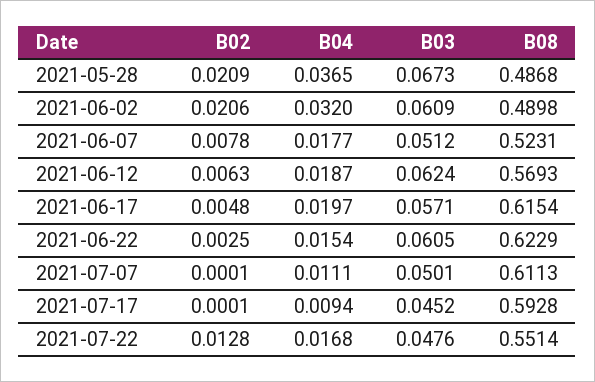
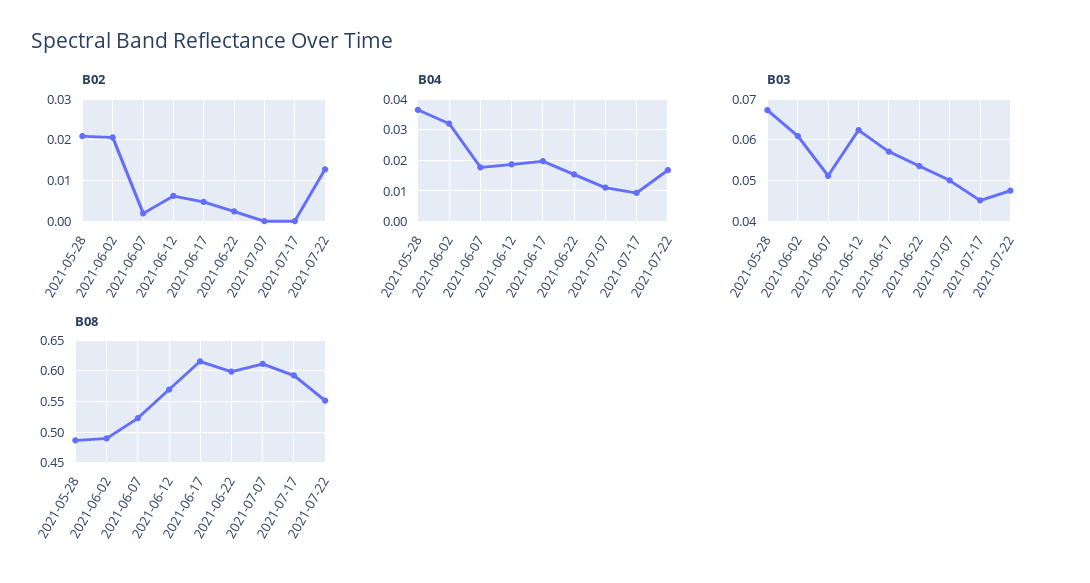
  {
    "B02": {
      "2021-05-28": 0.0209,
      "2021-06-02": 0.0206,
-     "2021-06-07": 0.0078,
+     "2021-06-07": 0.002,
      "2021-06-12": 0.0063,
      "2021-06-17": 0.0048,
      "2021-06-22": 0.0025,
      "2021-07-07": 0.0001,
      "2021-07-17": 0.0001,
      "2021-07-22": 0.0128
    },
    "B04": {
      "2021-05-28": 0.0365,
      "2021-06-02": 0.032,
      "2021-06-07": 0.0177,
      "2021-06-12": 0.0187,
      "2021-06-17": 0.0197,
      "2021-06-22": 0.0154,
      "2021-07-07": 0.0111,
      "2021-07-17": 0.0094,
      "2021-07-22": 0.0168
    },
    "B03": {
      "2021-05-28": 0.0673,
      "2021-06-02": 0.0609,
      "2021-06-07": 0.0512,
      "2021-06-12": 0.0624,
      "2021-06-17": 0.0571,
-     "2021-06-22": 0.0605,
+     "2021-06-22": 0.054,
      "2021-07-07": 0.0501,
      "2021-07-17": 0.0452,
      "2021-07-22": 0.0476
    },
    "B08": {
      "2021-05-28": 0.4868,
      "2021-06-02": 0.4898,
      "2021-06-07": 0.5231,
      "2021-06-12": 0.5693,
      "2021-06-17": 0.6154,
-     "2021-06-22": 0.6229,
+     "2021-06-22": 0.6,
      "2021-07-07": 0.6113,
      "2021-07-17": 0.5928,
      "2021-07-22": 0.5514
    }
  }

